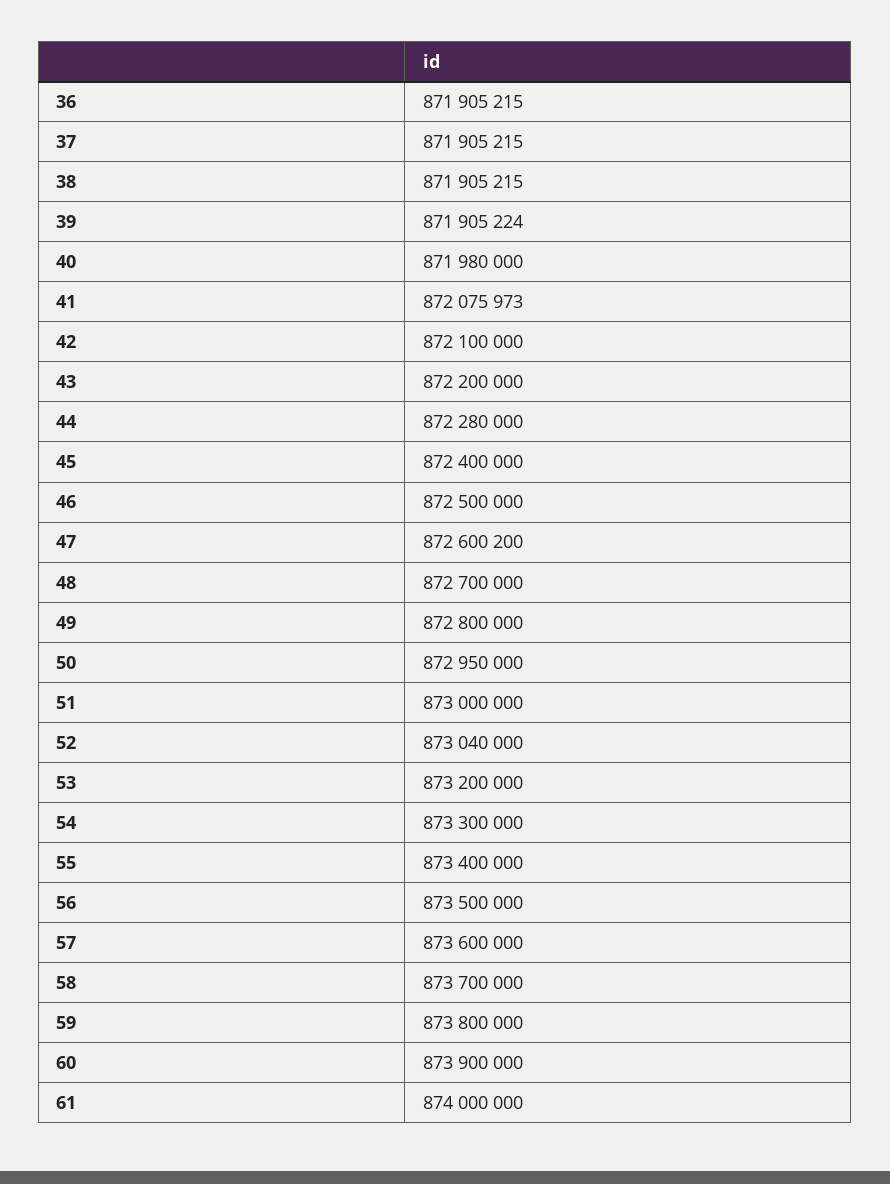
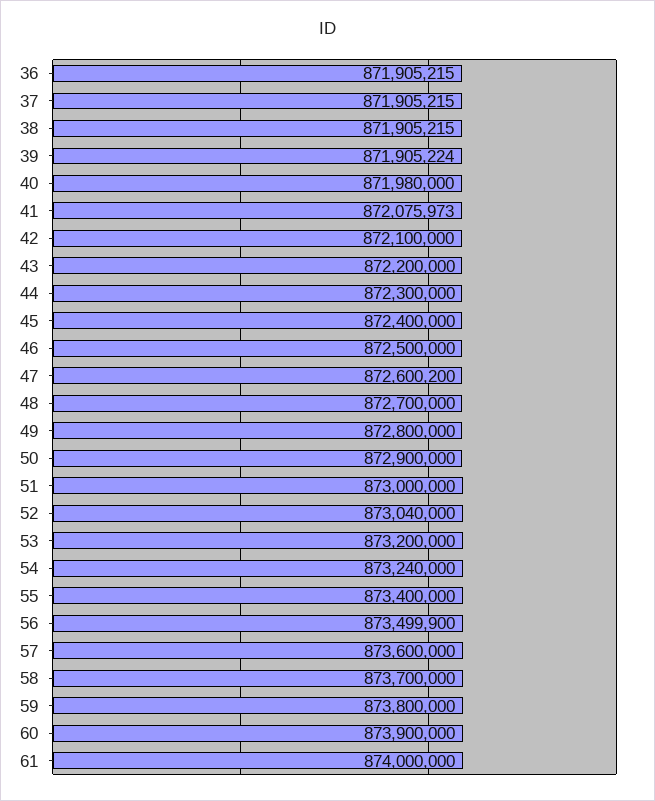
  {
    "36": 871905215,
    "37": 871905215,
    "38": 871905215,
    "39": 871905224,
    "40": 871980000,
    "41": 872075973,
    "42": 872100000,
    "43": 872200000,
-   "44": 872280000,
+   "44": 872300000,
    "45": 872400000,
    "46": 872500000,
    "47": 872600200,
    "48": 872700000,
    "49": 872800000,
-   "50": 872950000,
+   "50": 872900000,
    "51": 873000000,
    "52": 873040000,
    "53": 873200000,
-   "54": 873300000,
+   "54": 873240000,
    "55": 873400000,
-   "56": 873500000,
+   "56": 873499900,
    "57": 873600000,
    "58": 873700000,
    "59": 873800000,
    "60": 873900000,
    "61": 874000000
  }

